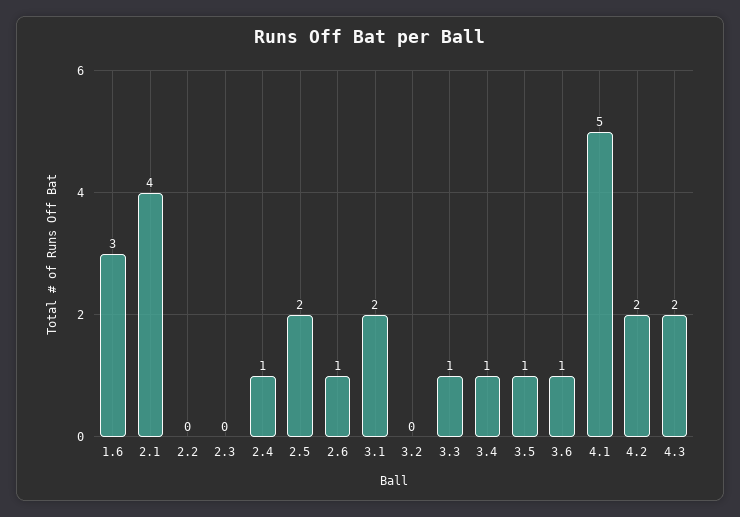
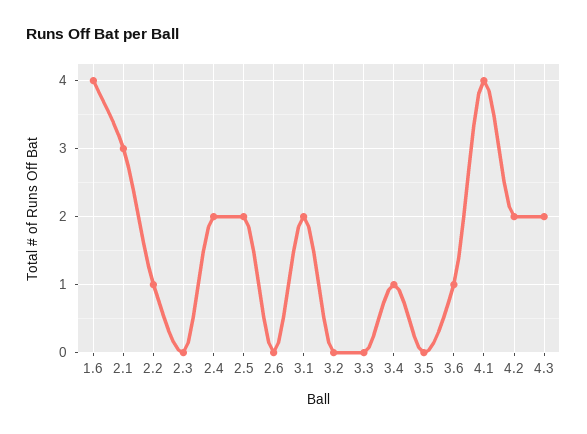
  {
-   "1.6": 3,
+   "1.6": 4,
-   "2.1": 4,
+   "2.1": 3,
-   "2.2": 0,
+   "2.2": 1,
    "2.3": 0,
-   "2.4": 1,
+   "2.4": 2,
    "2.5": 2,
-   "2.6": 1,
+   "2.6": 0,
    "3.1": 2,
    "3.2": 0,
-   "3.3": 1,
+   "3.3": 0,
    "3.4": 1,
-   "3.5": 1,
+   "3.5": 0,
    "3.6": 1,
-   "4.1": 5,
+   "4.1": 4,
    "4.2": 2,
    "4.3": 2
  }

